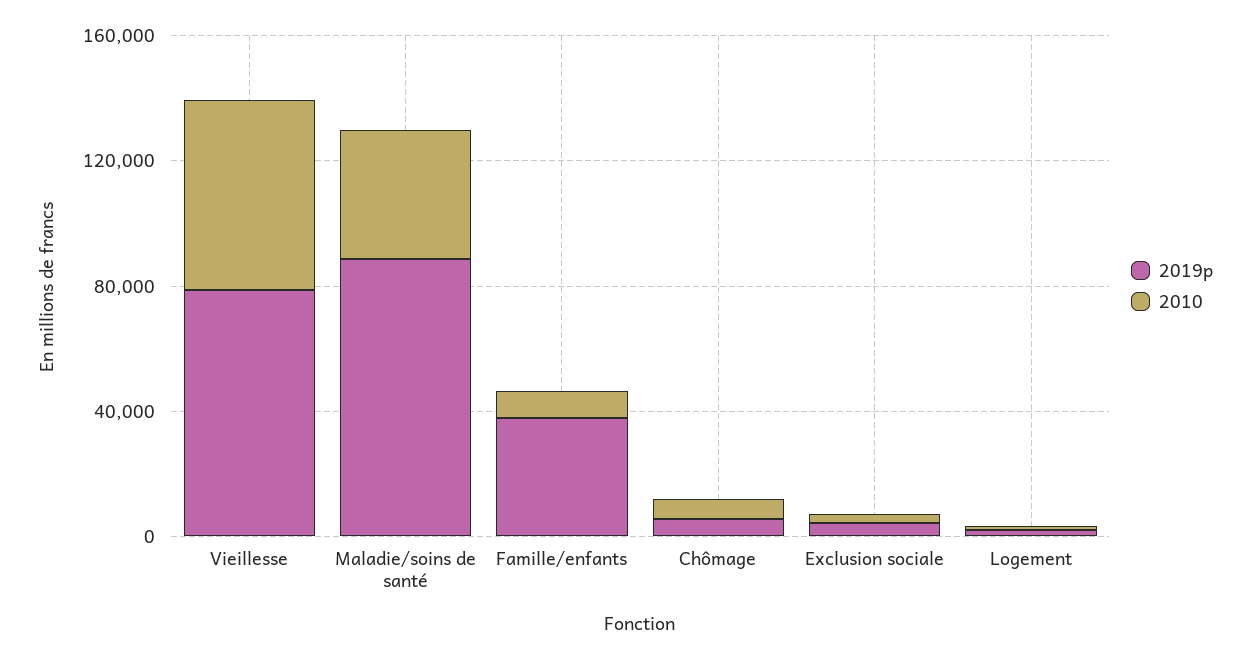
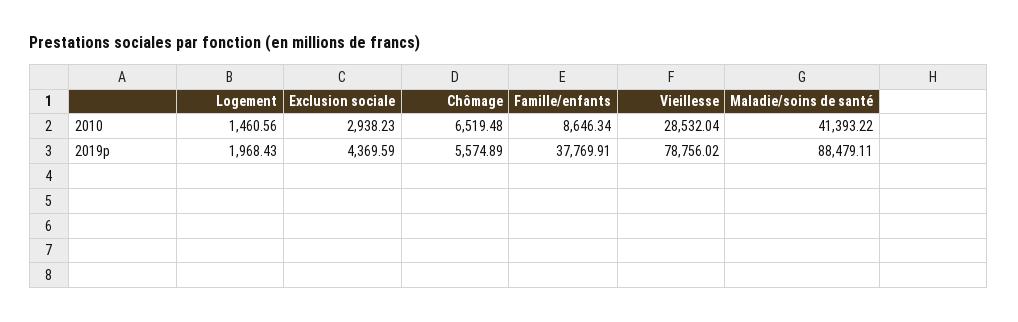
  {
    "2019p": {
      "Vieillesse": 78756.02,
      "Maladie/soins de santé": 88479.11,
      "Famille/enfants": 37769.91,
      "Chômage": 5574.89,
      "Exclusion sociale": 4369.59,
      "Logement": 1968.43
    },
    "2010": {
-     "Vieillesse": 60000,
+     "Vieillesse": 28532.04,
      "Maladie/soins de santé": 41393.22,
      "Famille/enfants": 8646.34,
      "Chômage": 6519.48,
      "Exclusion sociale": 2938.23,
      "Logement": 1460.56
    }
  }

